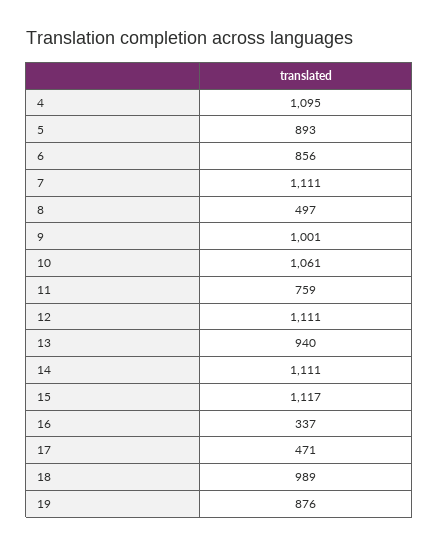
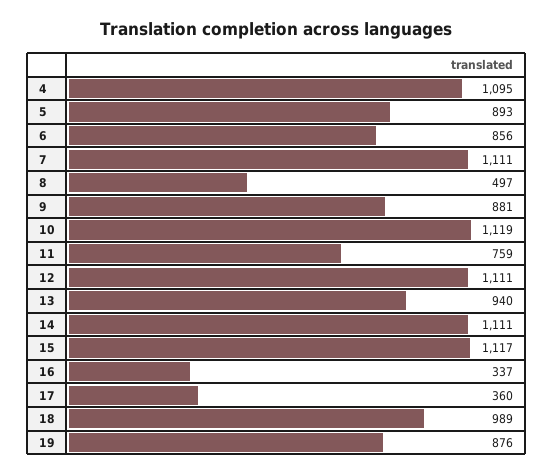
  {
    "4": 1095,
    "5": 893,
    "6": 856,
    "7": 1111,
    "8": 497,
-   "9": 1001,
+   "9": 881,
-   "10": 1061,
+   "10": 1119,
    "11": 759,
    "12": 1111,
    "13": 940,
    "14": 1111,
    "15": 1117,
    "16": 337,
-   "17": 471,
+   "17": 360,
    "18": 989,
    "19": 876
  }

